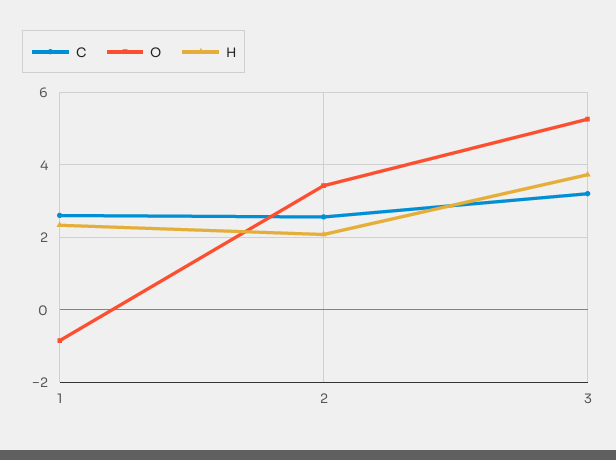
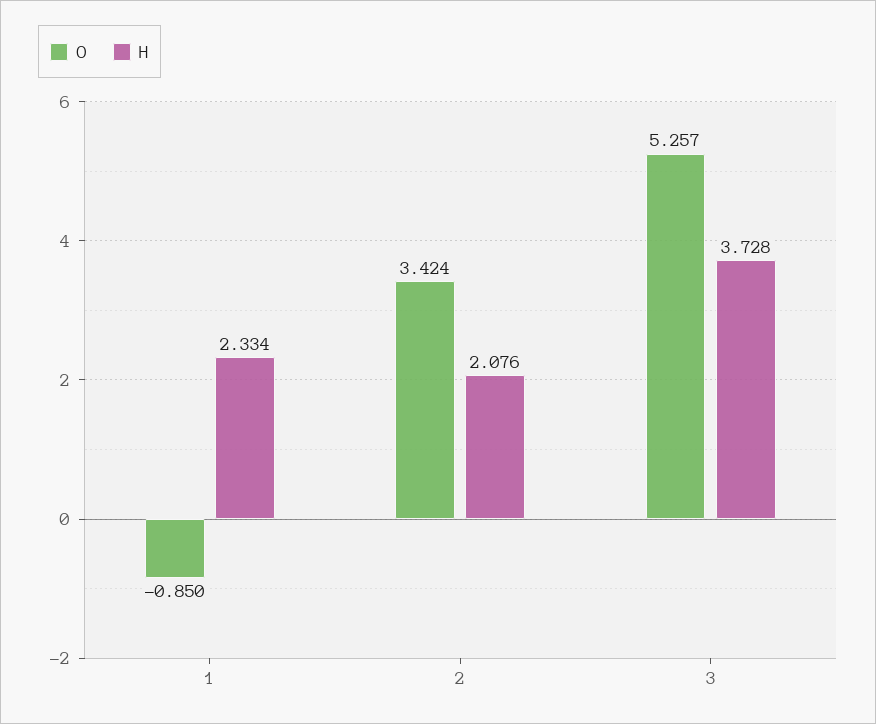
  {
-   "C": {
-     "1": 2.6,
-     "2": 2.6,
-     "3": 3.2
-   },
    "O": {
      "1": -0.85,
      "2": 3.424,
      "3": 5.257
    },
    "H": {
      "1": 2.334,
      "2": 2.076,
      "3": 3.728
    }
  }

